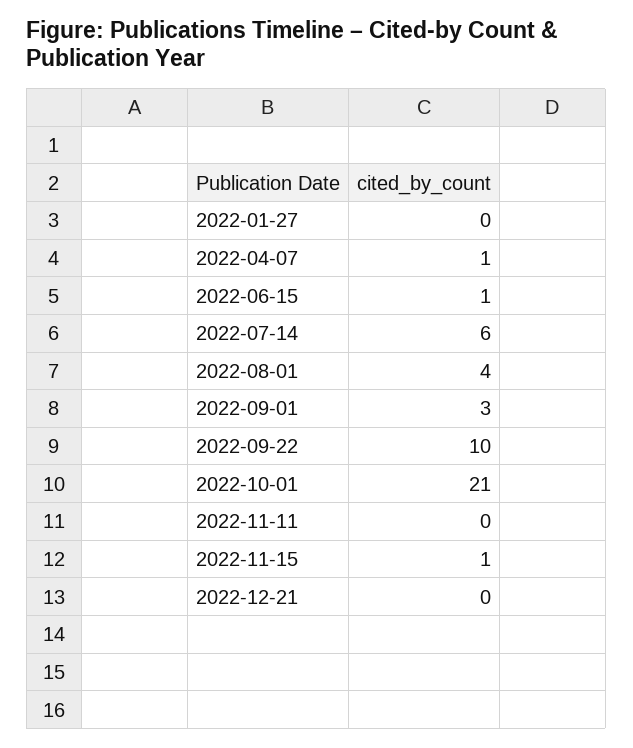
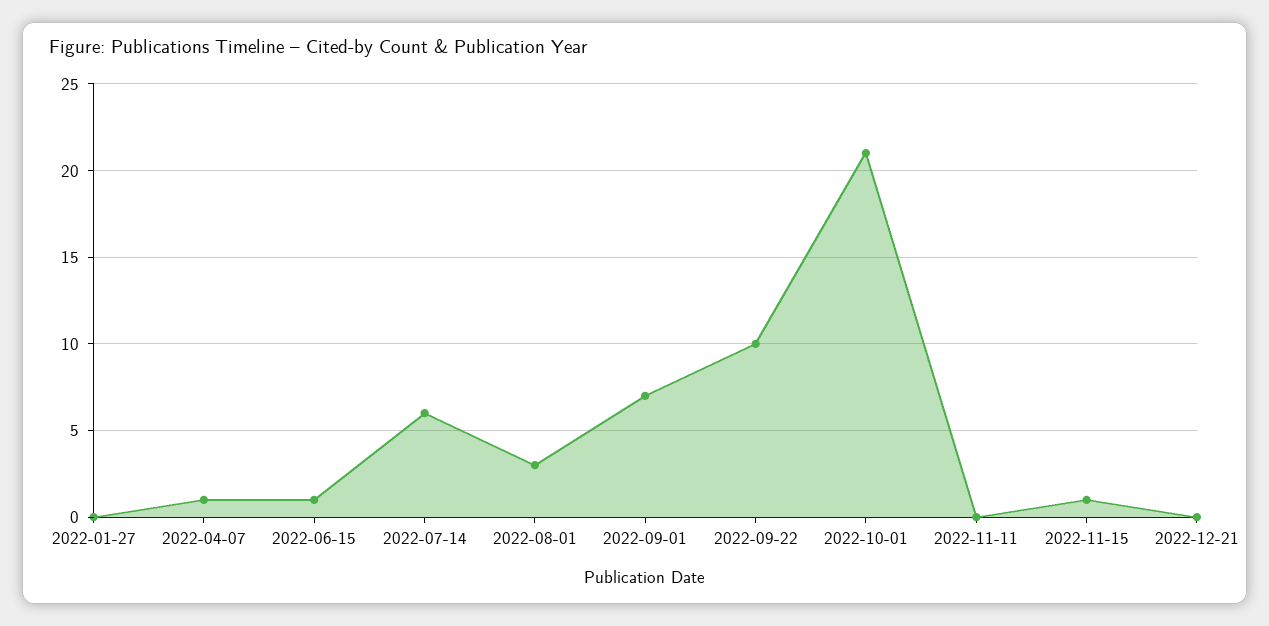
  {
    "2022-01-27": 0,
    "2022-04-07": 1,
    "2022-06-15": 1,
    "2022-07-14": 6,
-   "2022-08-01": 4,
+   "2022-08-01": 3,
-   "2022-09-01": 3,
+   "2022-09-01": 7,
    "2022-09-22": 10,
    "2022-10-01": 21,
    "2022-11-11": 0,
    "2022-11-15": 1,
    "2022-12-21": 0
  }

